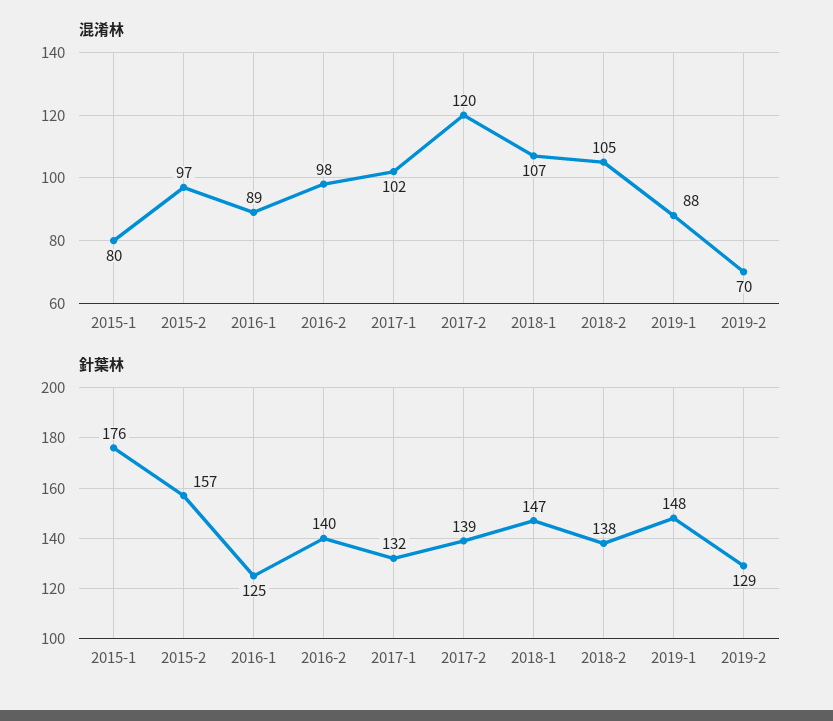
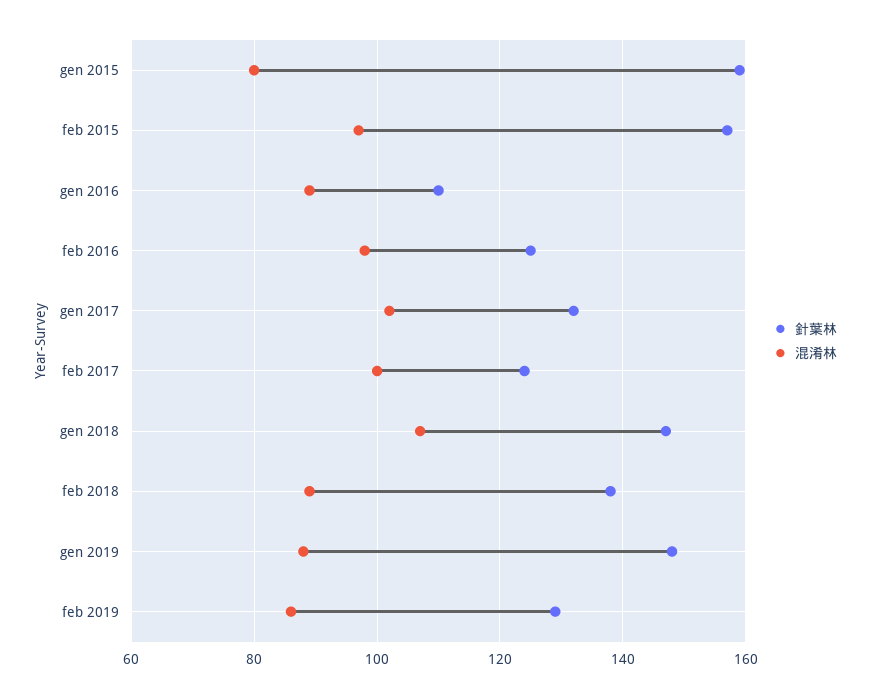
  {
    "混淆林": {
      "2015-1": 80,
      "2015-2": 97,
      "2016-1": 89,
      "2016-2": 98,
      "2017-1": 102,
-     "2017-2": 120,
+     "2017-2": 100,
      "2018-1": 107,
-     "2018-2": 105,
+     "2018-2": 90,
      "2019-1": 88,
-     "2019-2": 70
+     "2019-2": 85
    },
    "針葉林": {
-     "2015-1": 176,
+     "2015-1": 160,
      "2015-2": 157,
-     "2016-1": 125,
+     "2016-1": 110,
-     "2016-2": 140,
+     "2016-2": 125,
      "2017-1": 132,
-     "2017-2": 139,
+     "2017-2": 125,
      "2018-1": 147,
      "2018-2": 138,
      "2019-1": 148,
      "2019-2": 129
    }
  }

